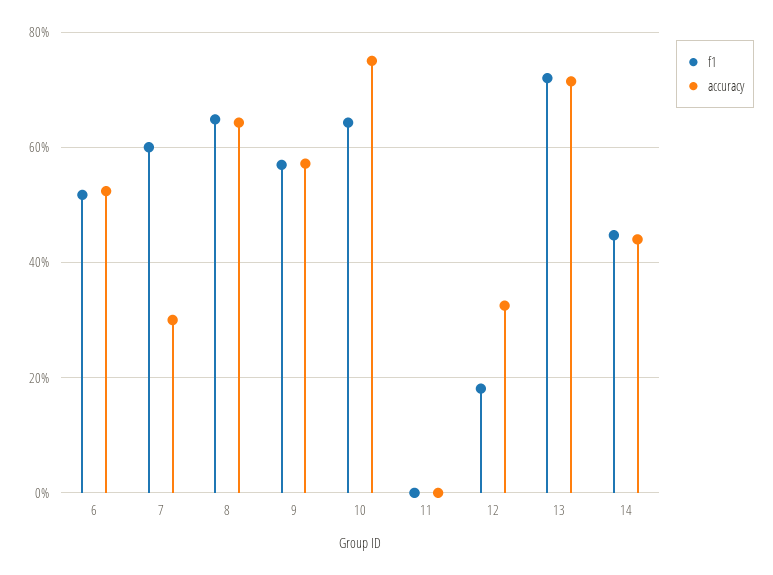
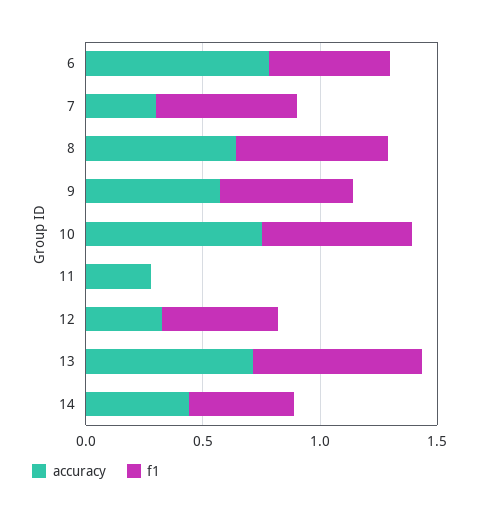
  {
    "f1": {
      "6": 0.52,
      "7": 0.6,
      "8": 0.64,
      "9": 0.56,
      "10": 0.64,
      "11": 0,
-     "12": 0.18,
+     "12": 0.5,
      "13": 0.72,
      "14": 0.44
    },
    "accuracy": {
-     "6": 0.52,
+     "6": 0.8,
      "7": 0.3,
      "8": 0.64,
      "9": 0.58,
      "10": 0.76,
-     "11": 0,
+     "11": 0.3,
      "12": 0.32,
      "13": 0.72,
      "14": 0.44
    }
  }

